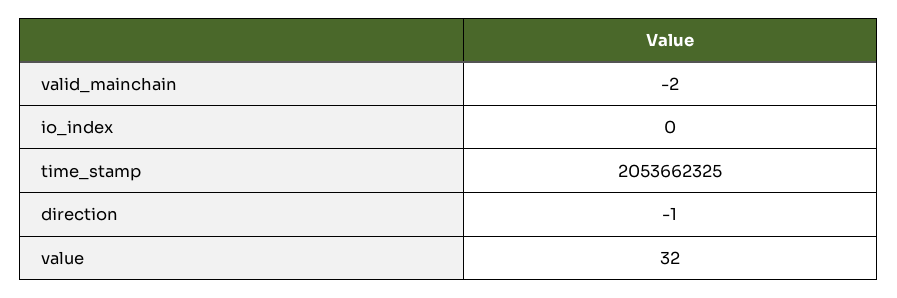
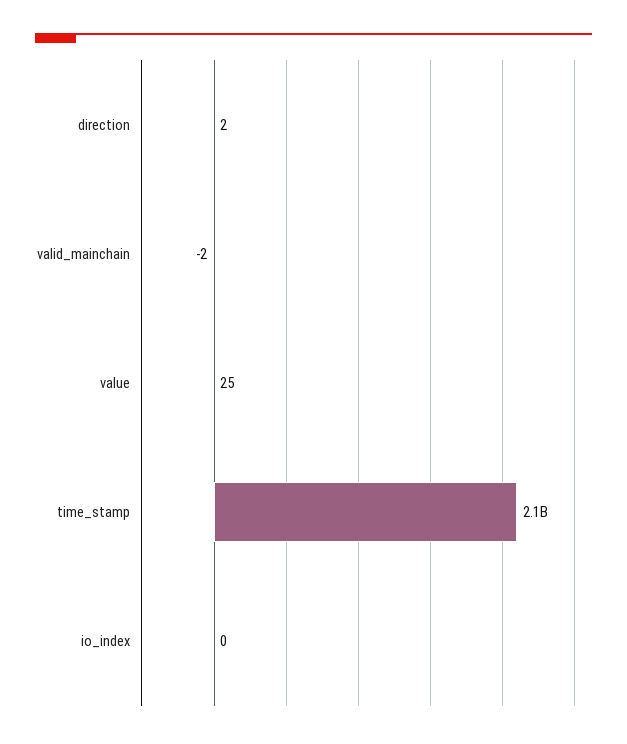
  {
    "valid_mainchain": -2,
    "io_index": 0,
    "time_stamp": 2053662325,
-   "direction": -1,
+   "direction": 2,
-   "value": 32
+   "value": 25
  }

